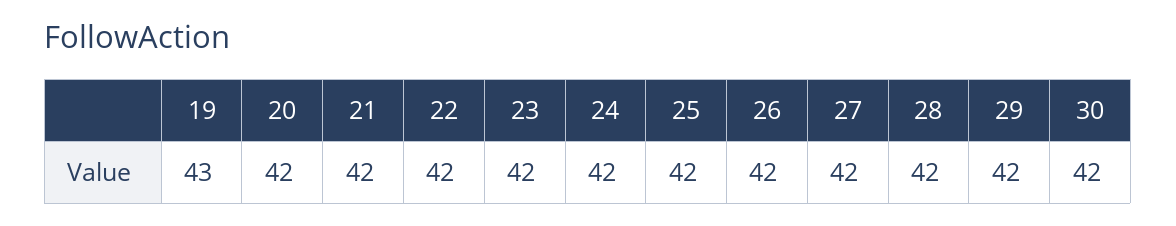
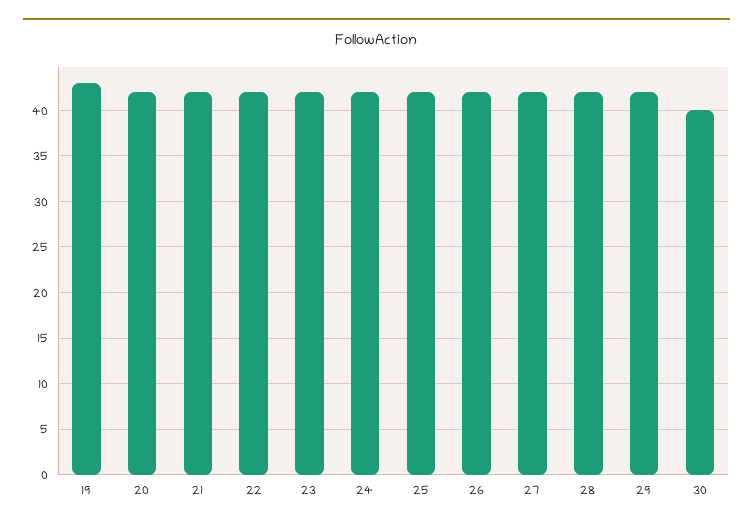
  {
    "19": 43,
    "20": 42,
    "21": 42,
    "22": 42,
    "23": 42,
    "24": 42,
    "25": 42,
    "26": 42,
    "27": 42,
    "28": 42,
    "29": 42,
-   "30": 42
+   "30": 40
  }

